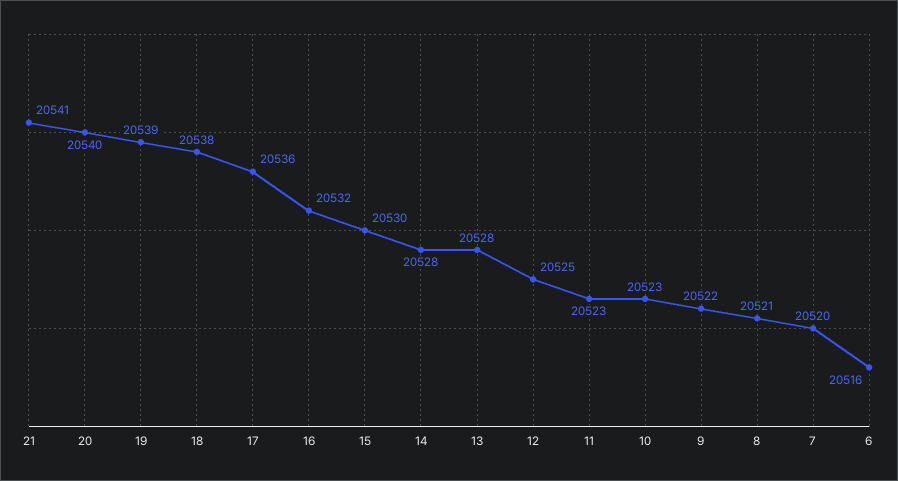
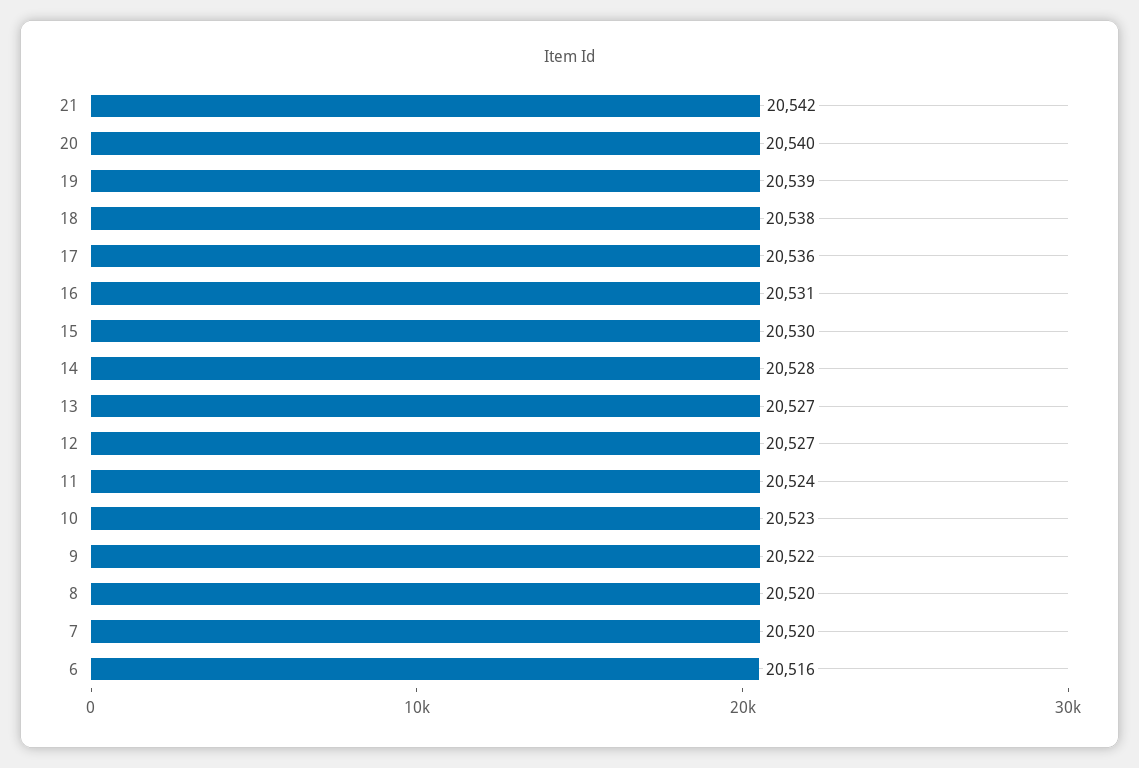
  {
-   "21": 20541,
+   "21": 20542,
    "20": 20540,
    "19": 20539,
    "18": 20538,
    "17": 20536,
-   "16": 20532,
+   "16": 20531,
    "15": 20530,
    "14": 20528,
-   "13": 20528,
+   "13": 20527,
-   "12": 20525,
+   "12": 20527,
-   "11": 20523,
+   "11": 20524,
    "10": 20523,
    "9": 20522,
-   "8": 20521,
+   "8": 20520,
    "7": 20520,
    "6": 20516
  }

